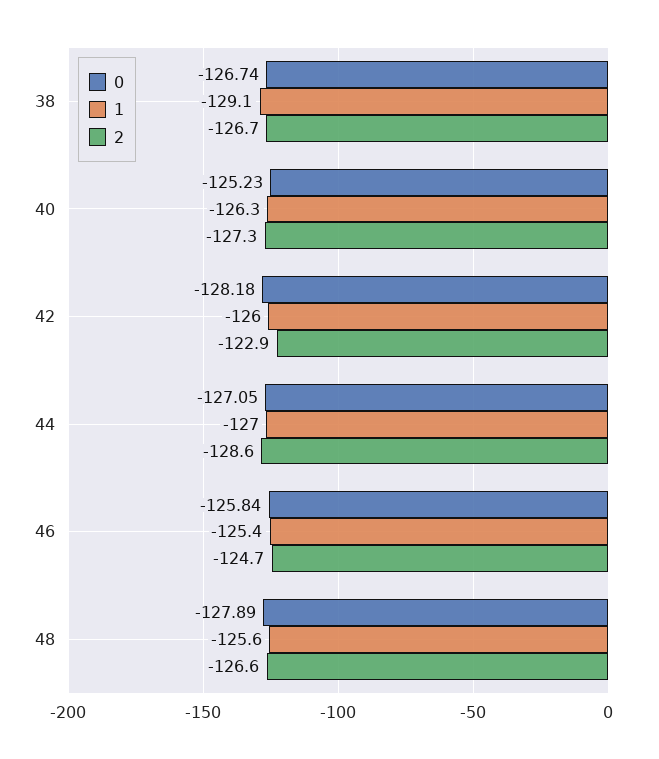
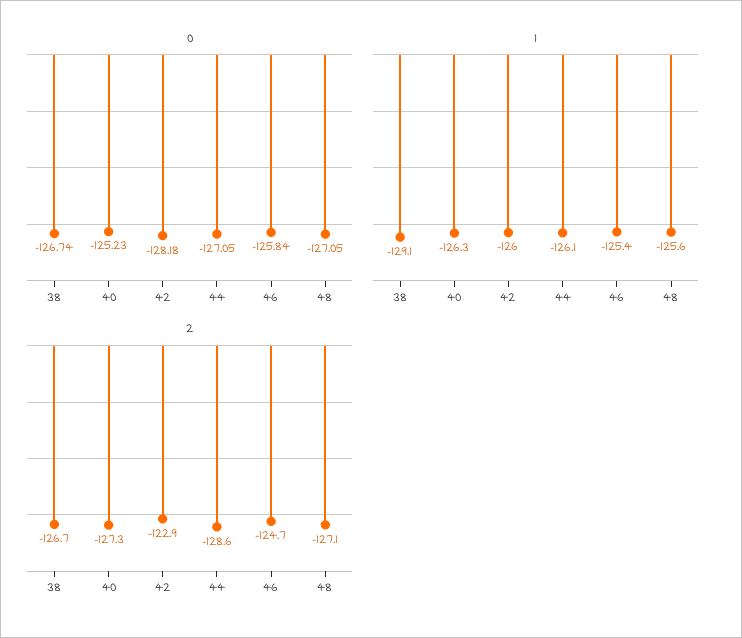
  {
    "0": {
      "38": -126.74,
      "40": -125.23,
      "42": -128.18,
      "44": -127.05,
      "46": -125.84,
-     "48": -127.89
+     "48": -127.05
    },
    "1": {
      "38": -129.1,
      "40": -126.3,
      "42": -126,
-     "44": -127,
+     "44": -126.1,
      "46": -125.4,
      "48": -125.6
    },
    "2": {
      "38": -126.7,
      "40": -127.3,
      "42": -122.9,
      "44": -128.6,
      "46": -124.7,
-     "48": -126.6
+     "48": -127.1
    }
  }

